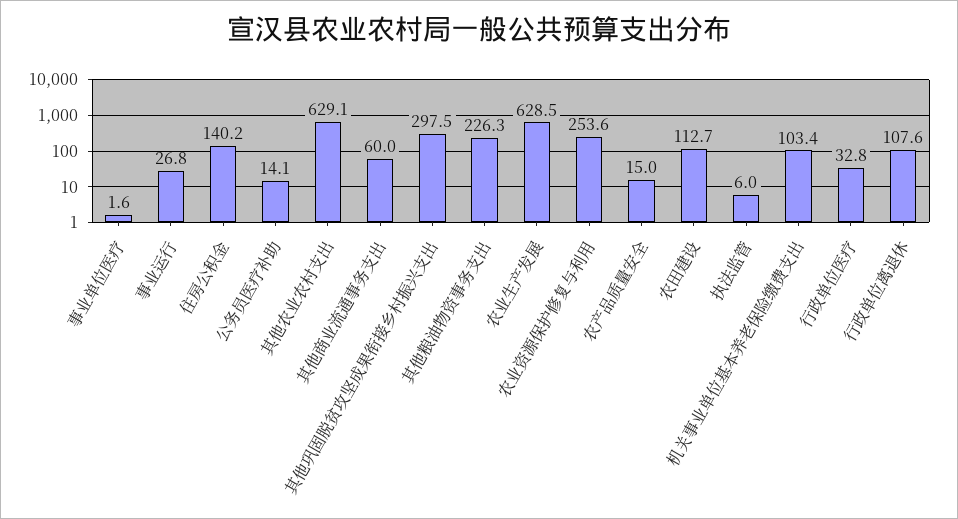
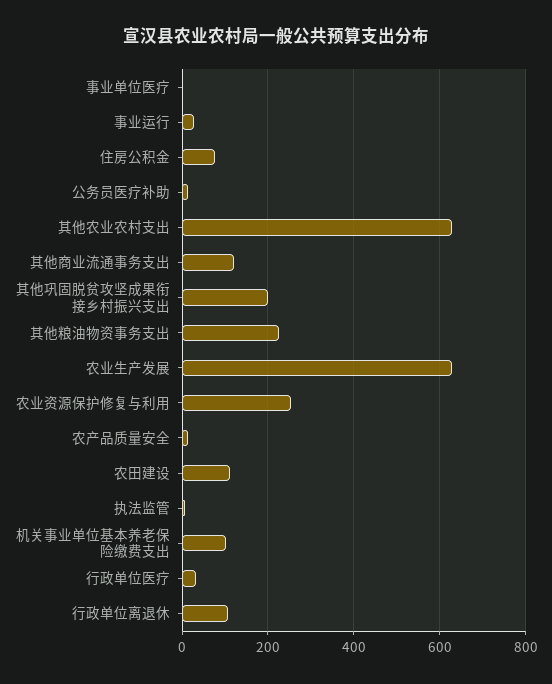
  {
    "事业单位医疗": 1.6,
    "事业运行": 26.8,
-   "住房公积金": 140.2,
+   "住房公积金": 80,
    "公务员医疗补助": 14.1,
    "其他农业农村支出": 629.1,
-   "其他商业流通事务支出": 60,
+   "其他商业流通事务支出": 120,
-   "其他巩固脱贫攻坚成果衔接乡村振兴支出": 297.5,
+   "其他巩固脱贫攻坚成果衔接乡村振兴支出": 200,
    "其他粮油物资事务支出": 226.3,
    "农业生产发展": 628.5,
    "农业资源保护修复与利用": 253.6,
    "农产品质量安全": 15,
    "农田建设": 112.7,
    "执法监管": 6,
    "机关事业单位基本养老保险缴费支出": 103.4,
    "行政单位医疗": 32.8,
    "行政单位离退休": 107.6
  }

